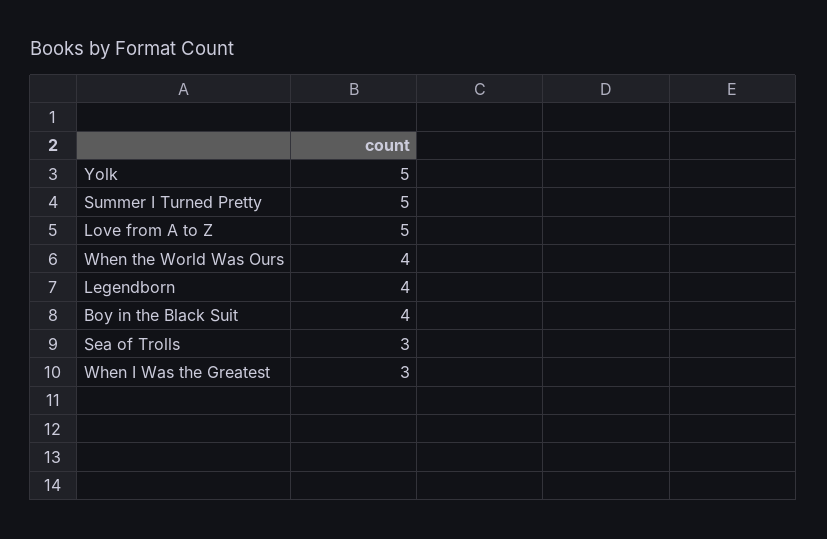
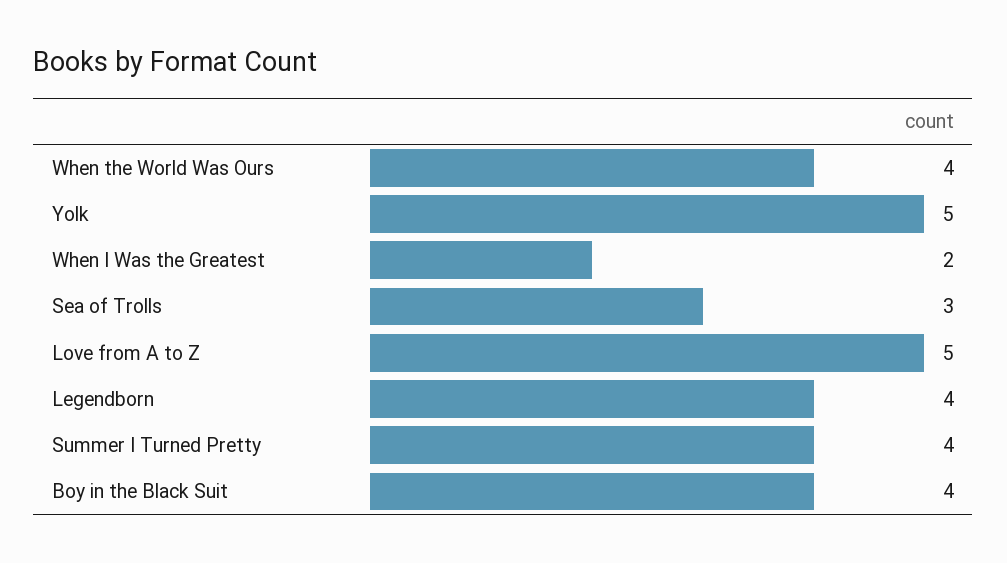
  {
    "Yolk": 5,
-   "Summer I Turned Pretty": 5,
+   "Summer I Turned Pretty": 4,
    "Love from A to Z": 5,
    "When the World Was Ours": 4,
    "Legendborn": 4,
    "Boy in the Black Suit": 4,
    "Sea of Trolls": 3,
-   "When I Was the Greatest": 3
+   "When I Was the Greatest": 2
  }

